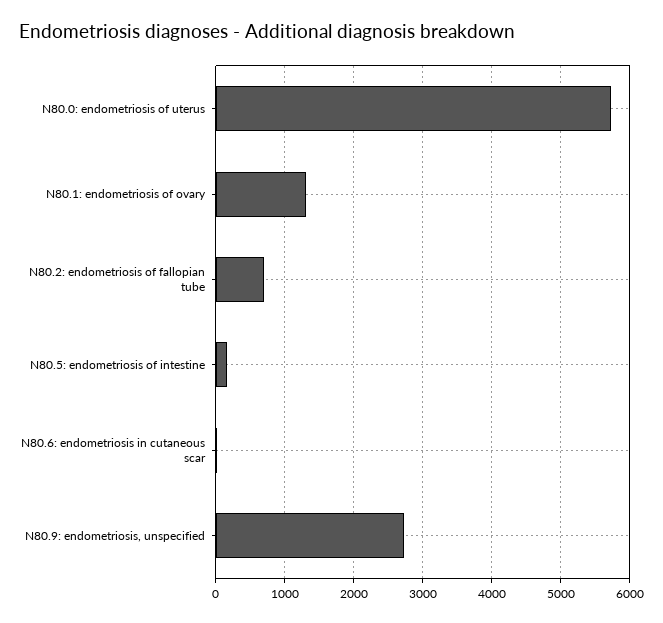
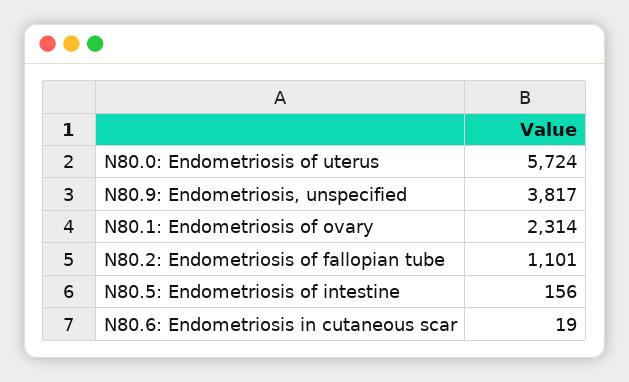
  {
    "N80.0: endometriosis of uterus": 5724,
-   "N80.1: endometriosis of ovary": 1300,
+   "N80.1: endometriosis of ovary": 2314,
-   "N80.2: endometriosis of fallopian tube": 700,
+   "N80.2: endometriosis of fallopian tube": 1101,
    "N80.5: endometriosis of intestine": 156,
    "N80.6: endometriosis in cutaneous scar": 19,
-   "N80.9: endometriosis, unspecified": 2700
+   "N80.9: endometriosis, unspecified": 3817
  }

